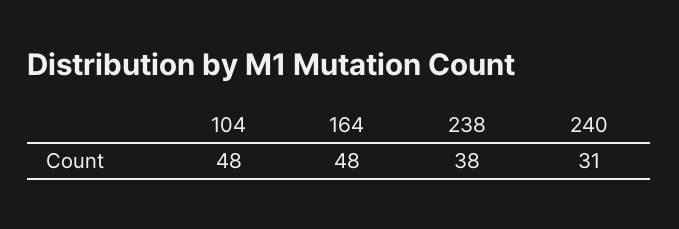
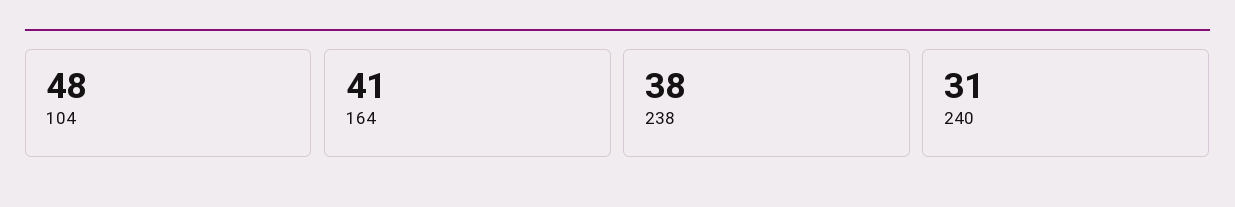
  {
    "104": 48,
-   "164": 48,
+   "164": 41,
    "238": 38,
    "240": 31
  }

